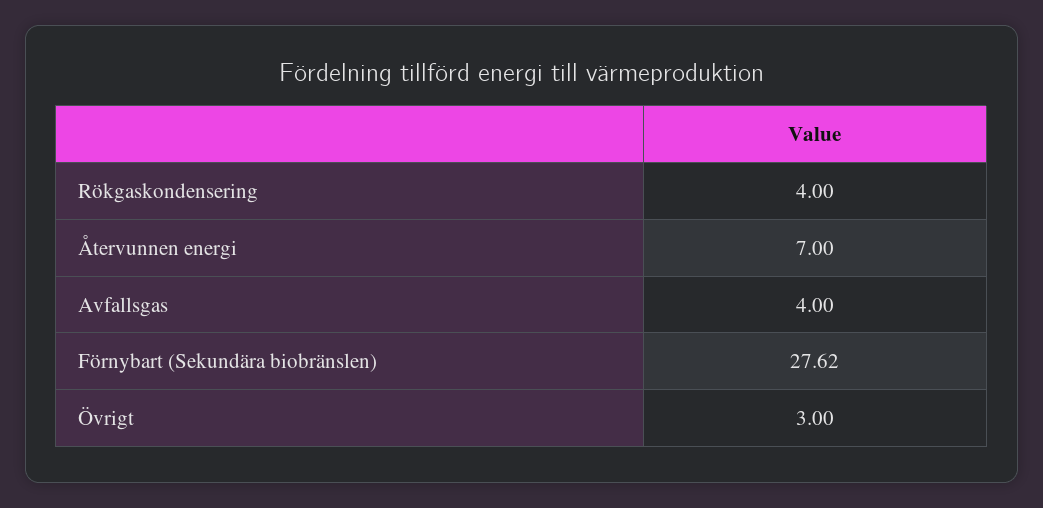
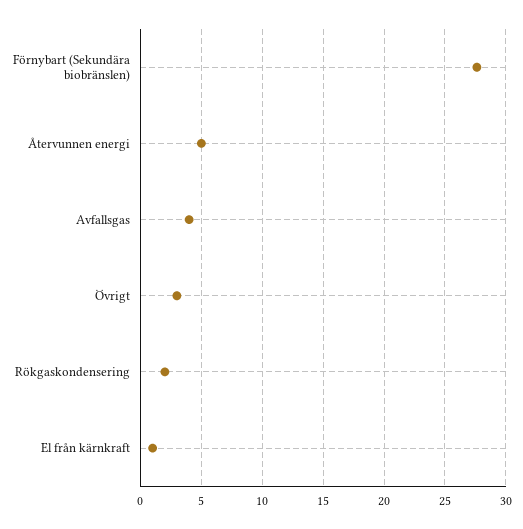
  {
-   "Rökgaskondensering": 4,
+   "Rökgaskondensering": 2,
-   "Återvunnen energi": 7,
+   "Återvunnen energi": 5,
    "Avfallsgas": 4,
    "Förnybart (Sekundära biobränslen)": 27.62,
-   "Övrigt": 3
+   "Övrigt": 3,
+   "El från kärnkraft": 1
  }

